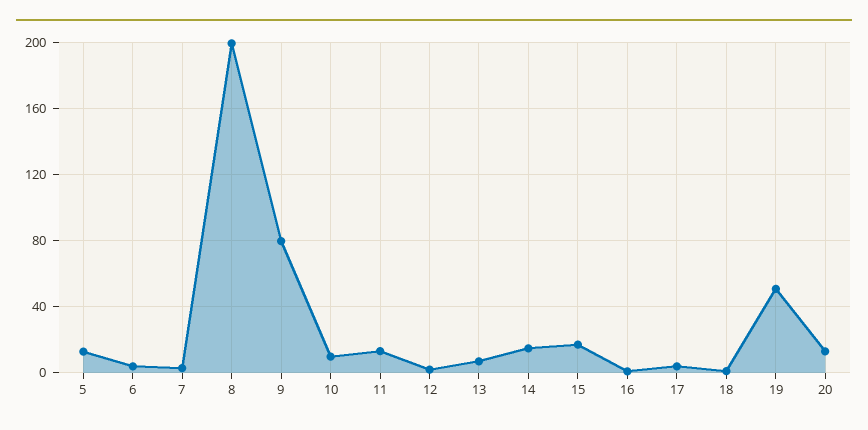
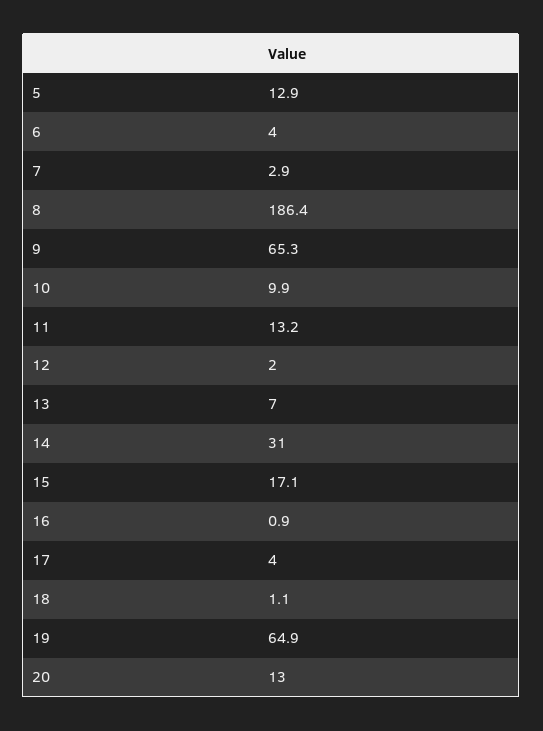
  {
    "5": 12.9,
    "6": 4,
    "7": 2.9,
-   "8": 200,
+   "8": 186.4,
-   "9": 80,
+   "9": 65.3,
    "10": 9.9,
    "11": 13.2,
    "12": 2,
    "13": 7,
-   "14": 15,
+   "14": 31,
    "15": 17.1,
    "16": 0.9,
    "17": 4,
    "18": 1.1,
-   "19": 50,
+   "19": 64.9,
    "20": 13
  }

